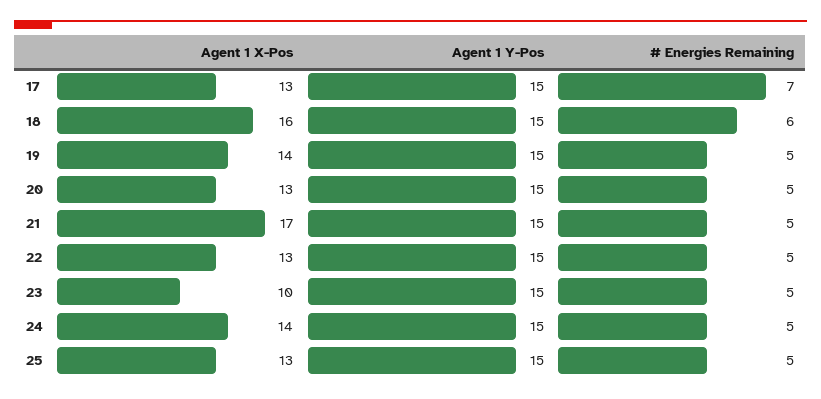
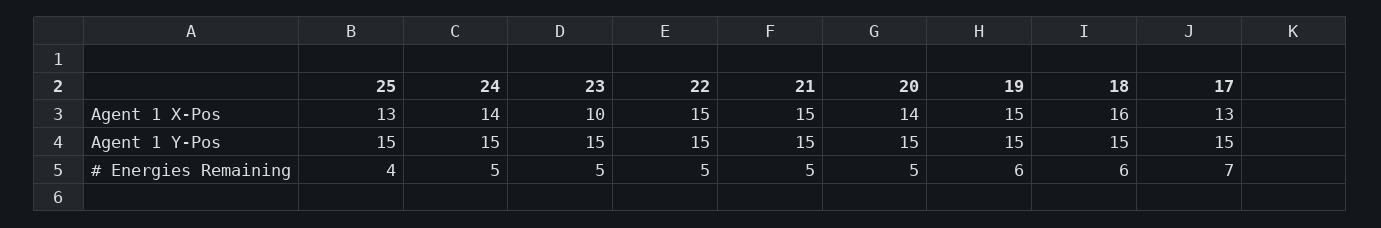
  {
    "Agent 1 X-Pos": {
      "17": 13,
      "18": 16,
-     "19": 14,
+     "19": 15,
-     "20": 13,
+     "20": 14,
-     "21": 17,
+     "21": 15,
-     "22": 13,
+     "22": 15,
      "23": 10,
      "24": 14,
      "25": 13
    },
    "Agent 1 Y-Pos": {
      "17": 15,
      "18": 15,
      "19": 15,
      "20": 15,
      "21": 15,
      "22": 15,
      "23": 15,
      "24": 15,
      "25": 15
    },
    "# Energies Remaining": {
      "17": 7,
      "18": 6,
-     "19": 5,
+     "19": 6,
      "20": 5,
      "21": 5,
      "22": 5,
      "23": 5,
      "24": 5,
-     "25": 5
+     "25": 4
    }
  }

